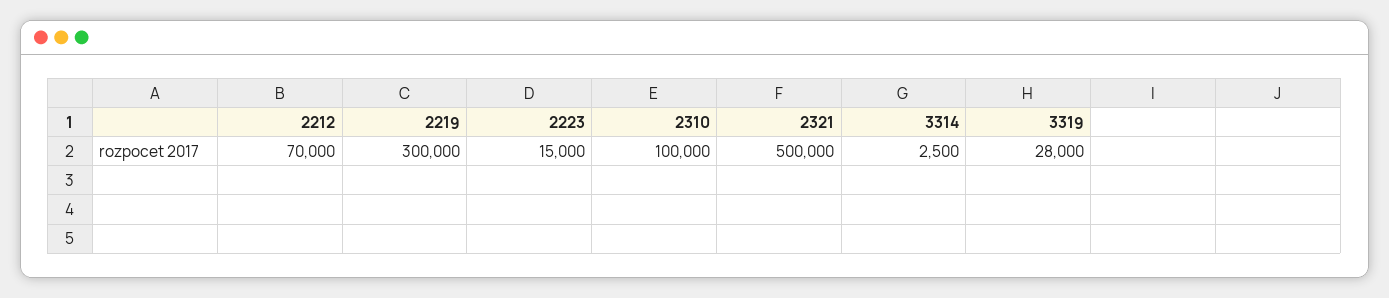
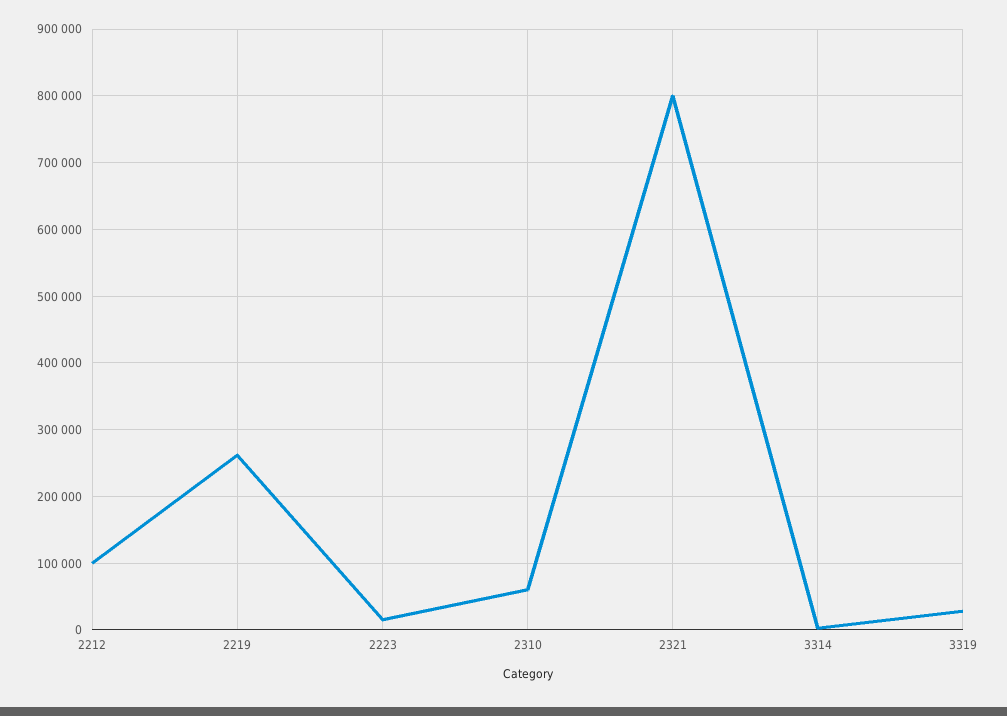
  {
-   "2212": 70000,
+   "2212": 100000,
-   "2219": 300000,
+   "2219": 260000,
    "2223": 15000,
-   "2310": 100000,
+   "2310": 60000,
-   "2321": 500000,
+   "2321": 800000,
    "3314": 2500,
    "3319": 28000
  }

